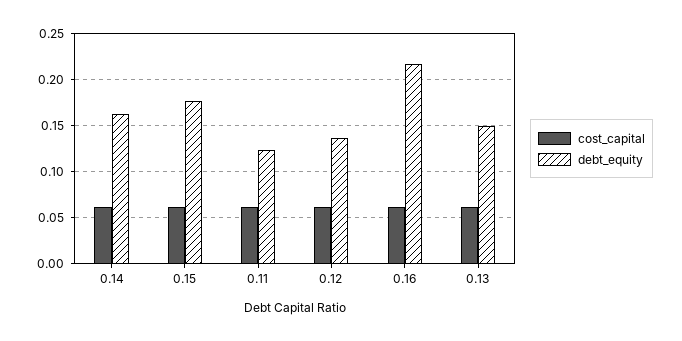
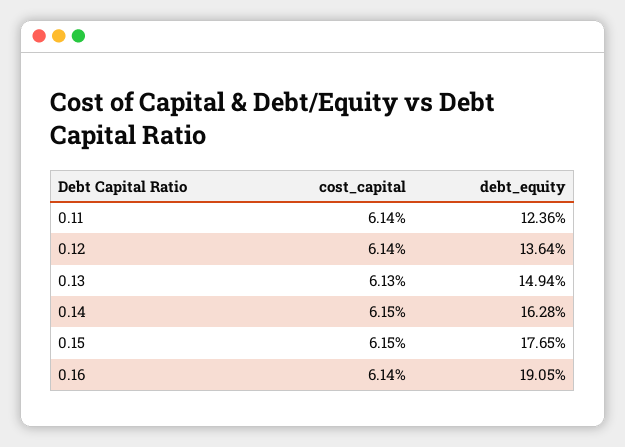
  {
    "cost_capital": {
      "0.14": 0.0615,
      "0.15": 0.0615,
      "0.11": 0.0614,
      "0.12": 0.0614,
      "0.16": 0.0614,
      "0.13": 0.0613
    },
    "debt_equity": {
      "0.14": 0.1628,
      "0.15": 0.1765,
      "0.11": 0.1236,
      "0.12": 0.1364,
-     "0.16": 0.22,
+     "0.16": 0.1905,
      "0.13": 0.1494
    }
  }

